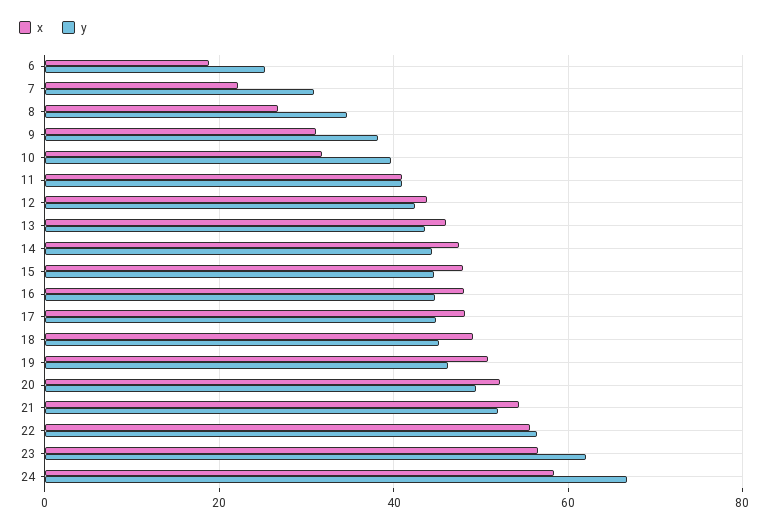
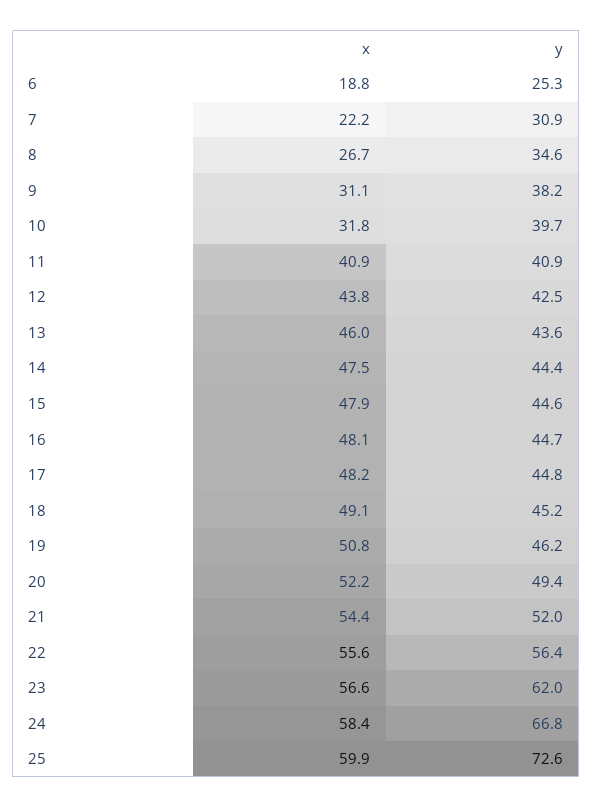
  {
    "x": {
      "6": 18.8,
      "7": 22.2,
      "8": 26.7,
      "9": 31.1,
      "10": 31.8,
      "11": 40.9,
      "12": 43.8,
      "13": 46,
      "14": 47.5,
      "15": 47.9,
      "16": 48.1,
      "17": 48.2,
      "18": 49.1,
      "19": 50.8,
      "20": 52.2,
      "21": 54.4,
      "22": 55.6,
      "23": 56.6,
-     "24": 58.4
+     "24": 58.4,
+     "25": 59.9
    },
    "y": {
      "6": 25.3,
      "7": 30.9,
      "8": 34.6,
      "9": 38.2,
      "10": 39.7,
      "11": 40.9,
      "12": 42.5,
      "13": 43.6,
      "14": 44.4,
      "15": 44.6,
      "16": 44.7,
      "17": 44.8,
      "18": 45.2,
      "19": 46.2,
      "20": 49.4,
      "21": 52,
      "22": 56.4,
      "23": 62,
-     "24": 66.8
+     "24": 66.8,
+     "25": 72.6
    }
  }

